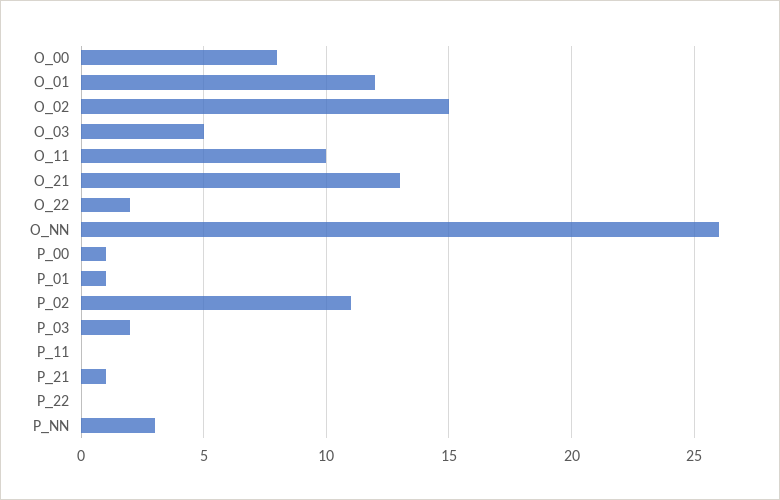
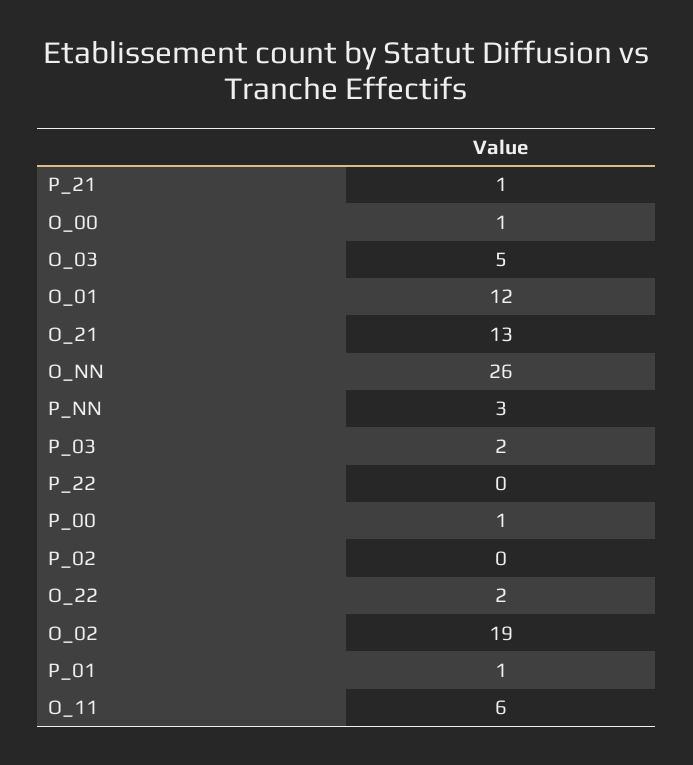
  {
-   "O_00": 8,
+   "O_00": 1,
    "O_01": 12,
-   "O_02": 15,
+   "O_02": 19,
    "O_03": 5,
-   "O_11": 10,
+   "O_11": 6,
    "O_21": 13,
    "O_22": 2,
    "O_NN": 26,
    "P_00": 1,
    "P_01": 1,
-   "P_02": 11,
+   "P_02": 0,
    "P_03": 2,
-   "P_11": 0,
    "P_21": 1,
    "P_22": 0,
    "P_NN": 3
  }

